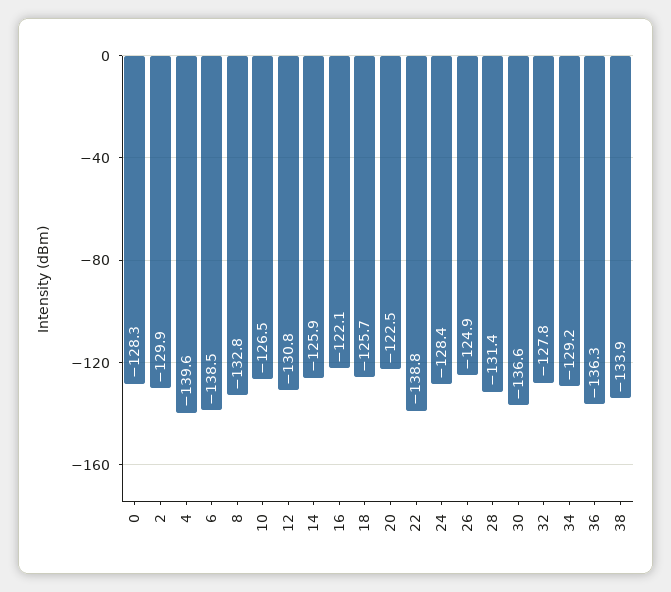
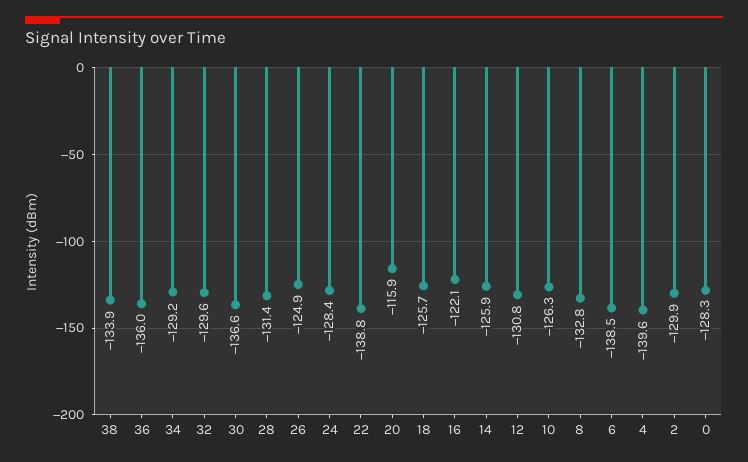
  {
    "0": -128.3,
    "2": -129.9,
    "4": -139.6,
    "6": -138.5,
    "8": -132.8,
-   "10": -126.5,
+   "10": -126.3,
    "12": -130.8,
    "14": -125.9,
    "16": -122.1,
    "18": -125.7,
-   "20": -122.5,
+   "20": -115.9,
    "22": -138.8,
    "24": -128.4,
    "26": -124.9,
    "28": -131.4,
    "30": -136.6,
-   "32": -127.8,
+   "32": -129.6,
    "34": -129.2,
-   "36": -136.3,
+   "36": -136,
    "38": -133.9
  }

